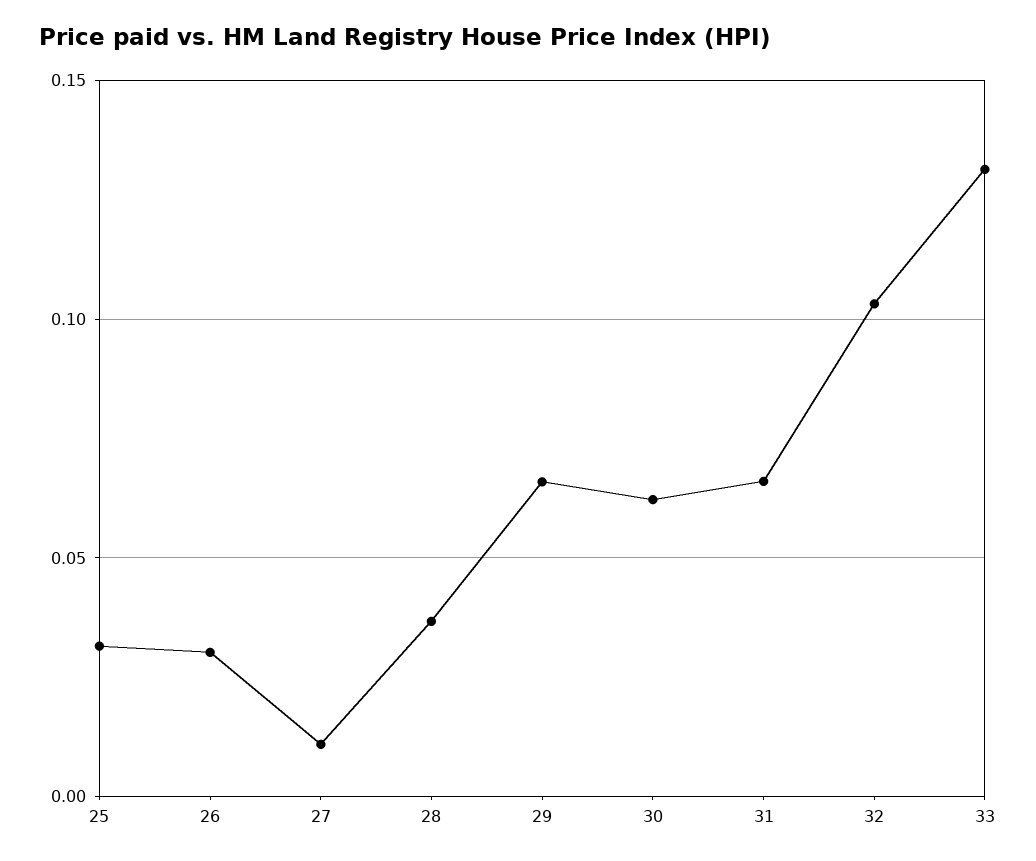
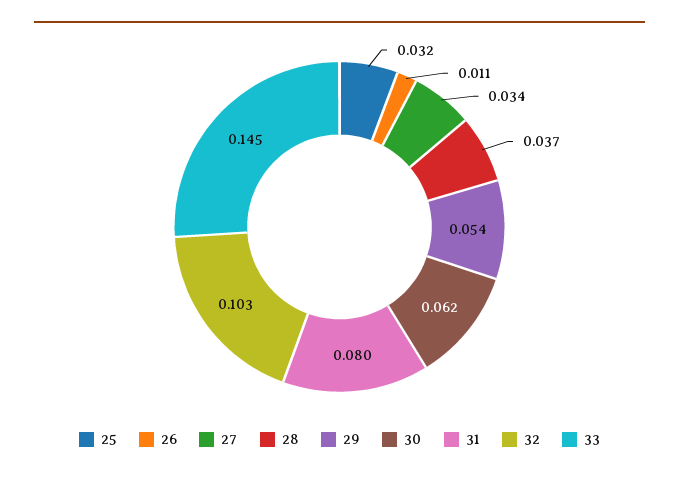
  {
    "25": 0.032,
-   "26": 0.03,
+   "26": 0.011,
-   "27": 0.01,
+   "27": 0.034,
    "28": 0.037,
-   "29": 0.065,
+   "29": 0.054,
    "30": 0.062,
-   "31": 0.065,
+   "31": 0.08,
    "32": 0.103,
-   "33": 0.13
+   "33": 0.145
  }

